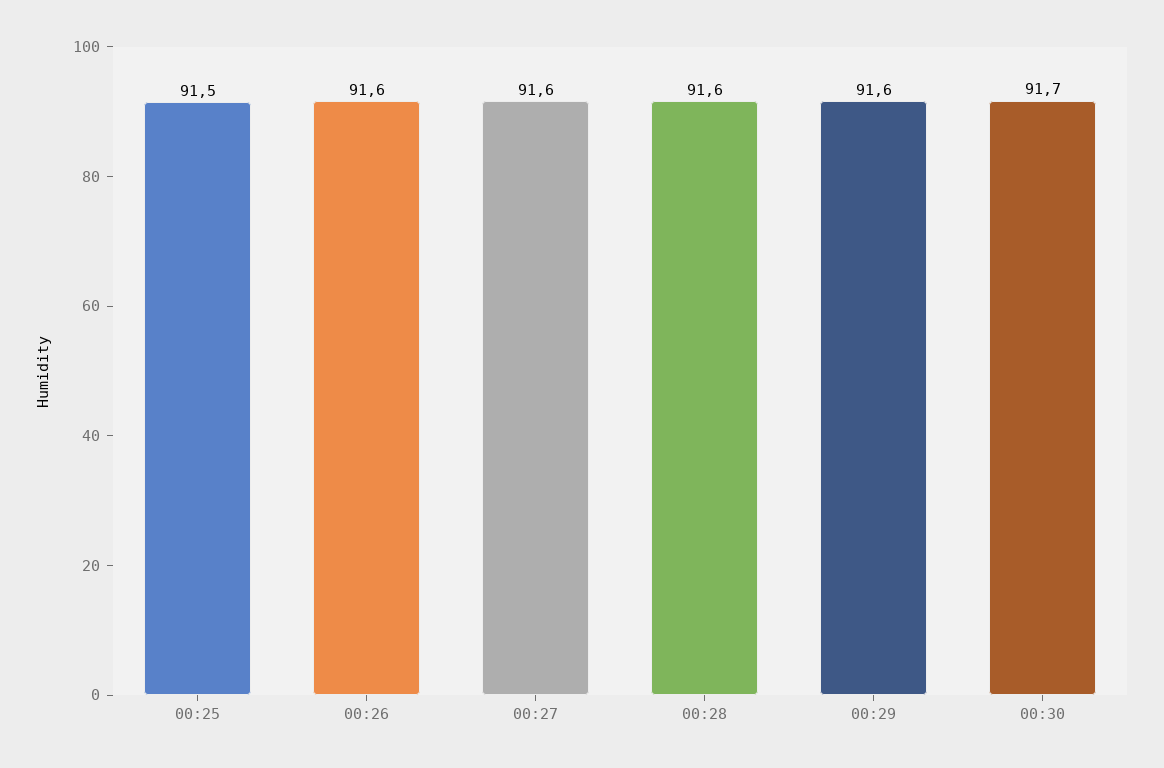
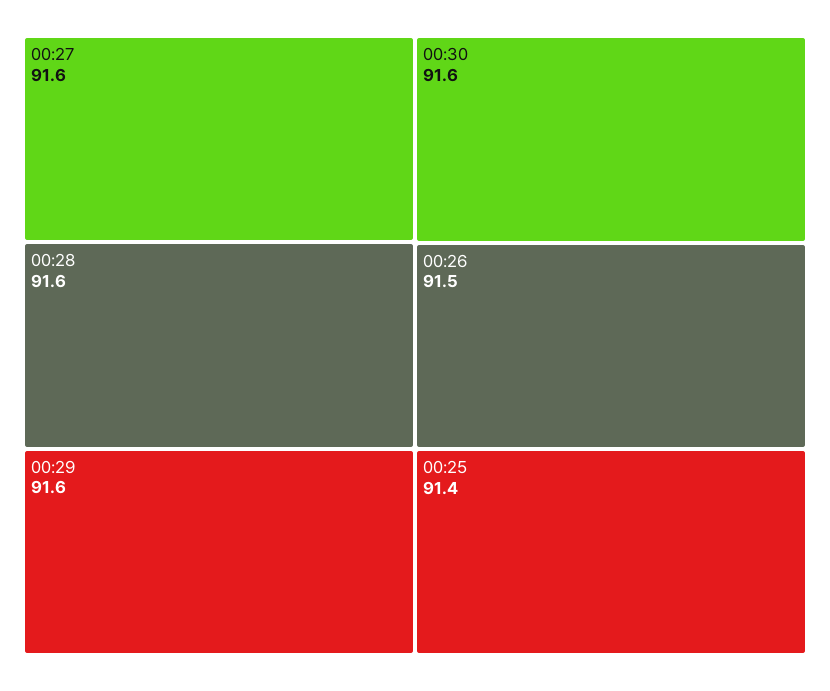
  {
-   "00:25": 91.5,
+   "00:25": 91.4,
-   "00:26": 91.6,
+   "00:26": 91.5,
    "00:27": 91.6,
    "00:28": 91.6,
    "00:29": 91.6,
-   "00:30": 91.7
+   "00:30": 91.6
  }

